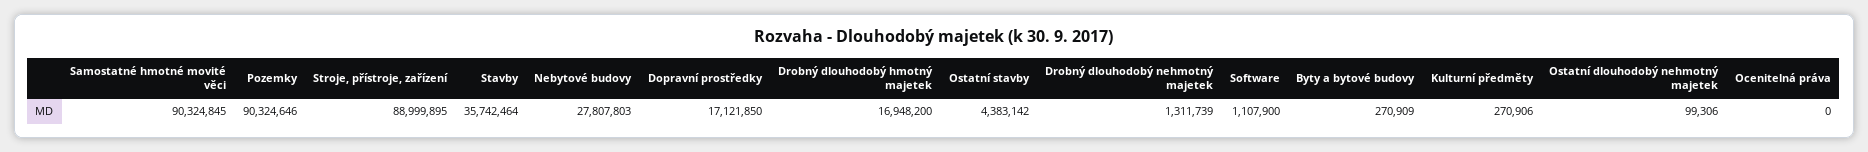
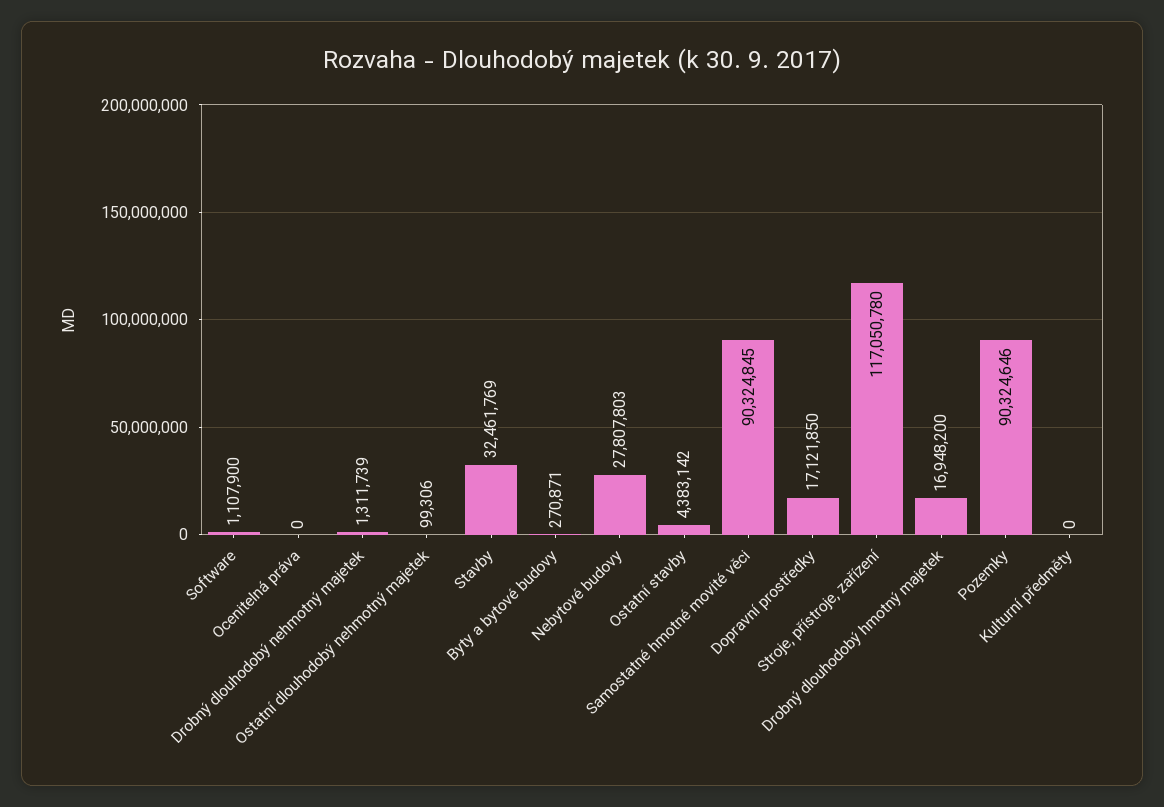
  {
    "Samostatné hmotné movité věci": 90324845,
    "Pozemky": 90324646,
-   "Stroje, přístroje, zařízení": 88999895,
+   "Stroje, přístroje, zařízení": 117050780,
-   "Stavby": 35742464,
+   "Stavby": 32461769,
    "Nebytové budovy": 27807803,
    "Dopravní prostředky": 17121850,
    "Drobný dlouhodobý hmotný majetek": 16948200,
    "Ostatní stavby": 4383142,
    "Drobný dlouhodobý nehmotný majetek": 1311739,
    "Software": 1107900,
-   "Byty a bytové budovy": 270909,
+   "Byty a bytové budovy": 270871,
-   "Kulturní předměty": 270906,
+   "Kulturní předměty": 0,
    "Ostatní dlouhodobý nehmotný majetek": 99306,
    "Ocenitelná práva": 0
  }

